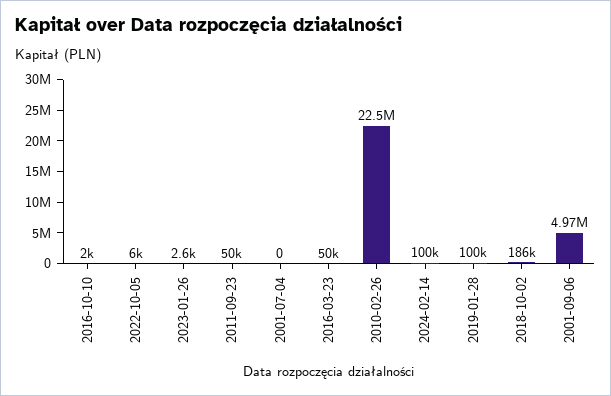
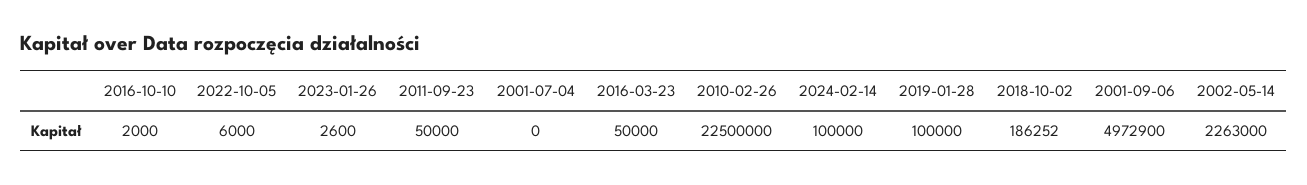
  {
    "2016-10-10": 2000,
    "2022-10-05": 6000,
    "2023-01-26": 2600,
    "2011-09-23": 50000,
    "2001-07-04": 0,
    "2016-03-23": 50000,
    "2010-02-26": 22500000,
    "2024-02-14": 100000,
    "2019-01-28": 100000,
    "2018-10-02": 186252,
-   "2001-09-06": 4972900
+   "2001-09-06": 4972900,
+   "2002-05-14": 2263000
  }

